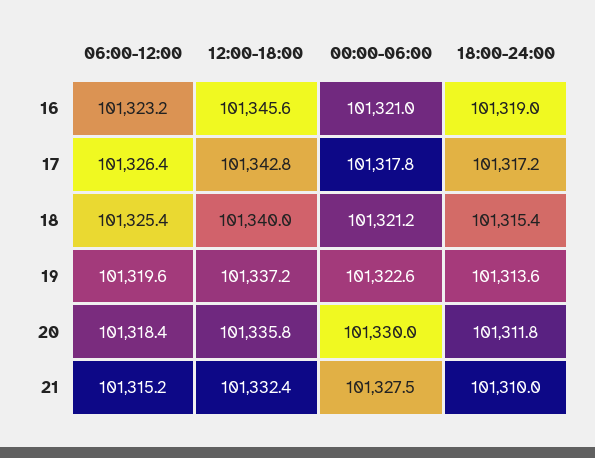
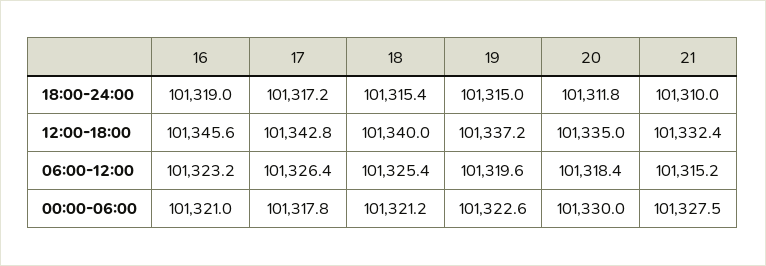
  {
    "06:00-12:00": {
      "16": 101323.2,
      "17": 101326.4,
      "18": 101325.4,
      "19": 101319.6,
      "20": 101318.4,
      "21": 101315.2
    },
    "12:00-18:00": {
      "16": 101345.6,
      "17": 101342.8,
      "18": 101340,
      "19": 101337.2,
-     "20": 101335.8,
+     "20": 101335,
      "21": 101332.4
    },
    "00:00-06:00": {
      "16": 101321,
      "17": 101317.8,
      "18": 101321.2,
      "19": 101322.6,
      "20": 101330,
      "21": 101327.5
    },
    "18:00-24:00": {
      "16": 101319,
      "17": 101317.2,
      "18": 101315.4,
-     "19": 101313.6,
+     "19": 101315,
      "20": 101311.8,
      "21": 101310
    }
  }

